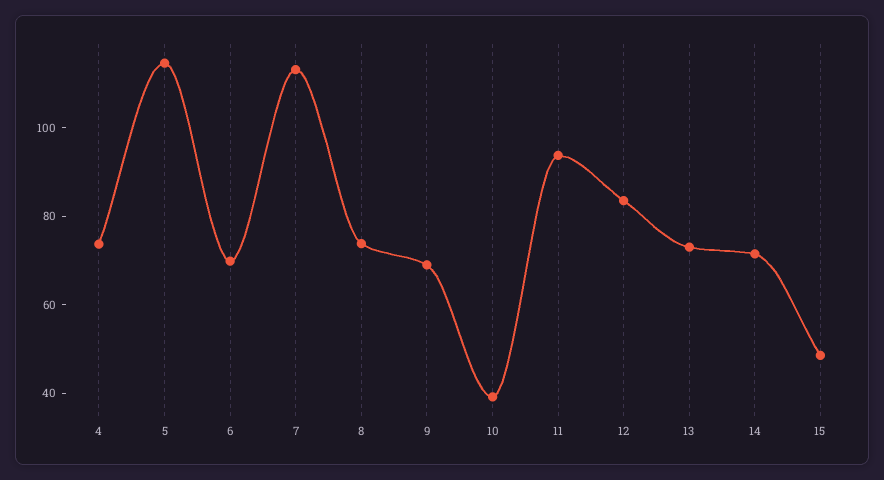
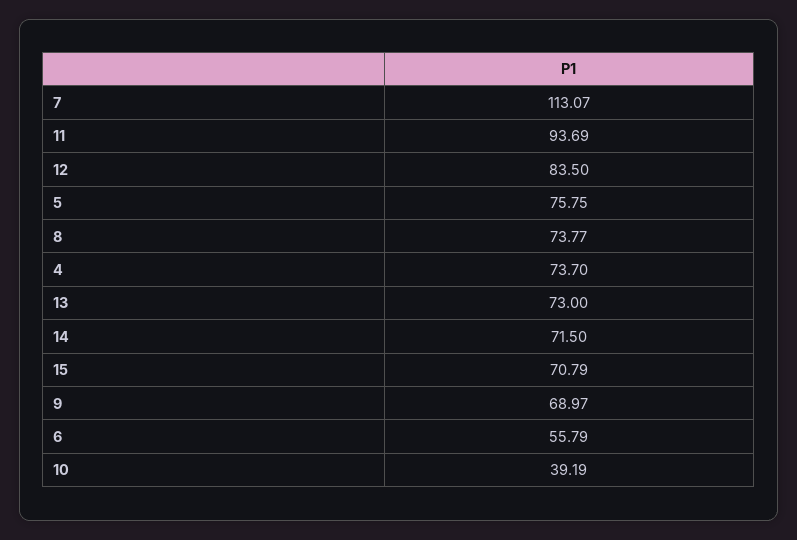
  {
    "4": 73.7,
-   "5": 115,
+   "5": 75.75,
-   "6": 70,
+   "6": 55.79,
    "7": 113.07,
    "8": 73.77,
    "9": 68.97,
    "10": 39.19,
    "11": 93.69,
    "12": 83.5,
    "13": 73,
    "14": 71.5,
-   "15": 50
+   "15": 70.79
  }

